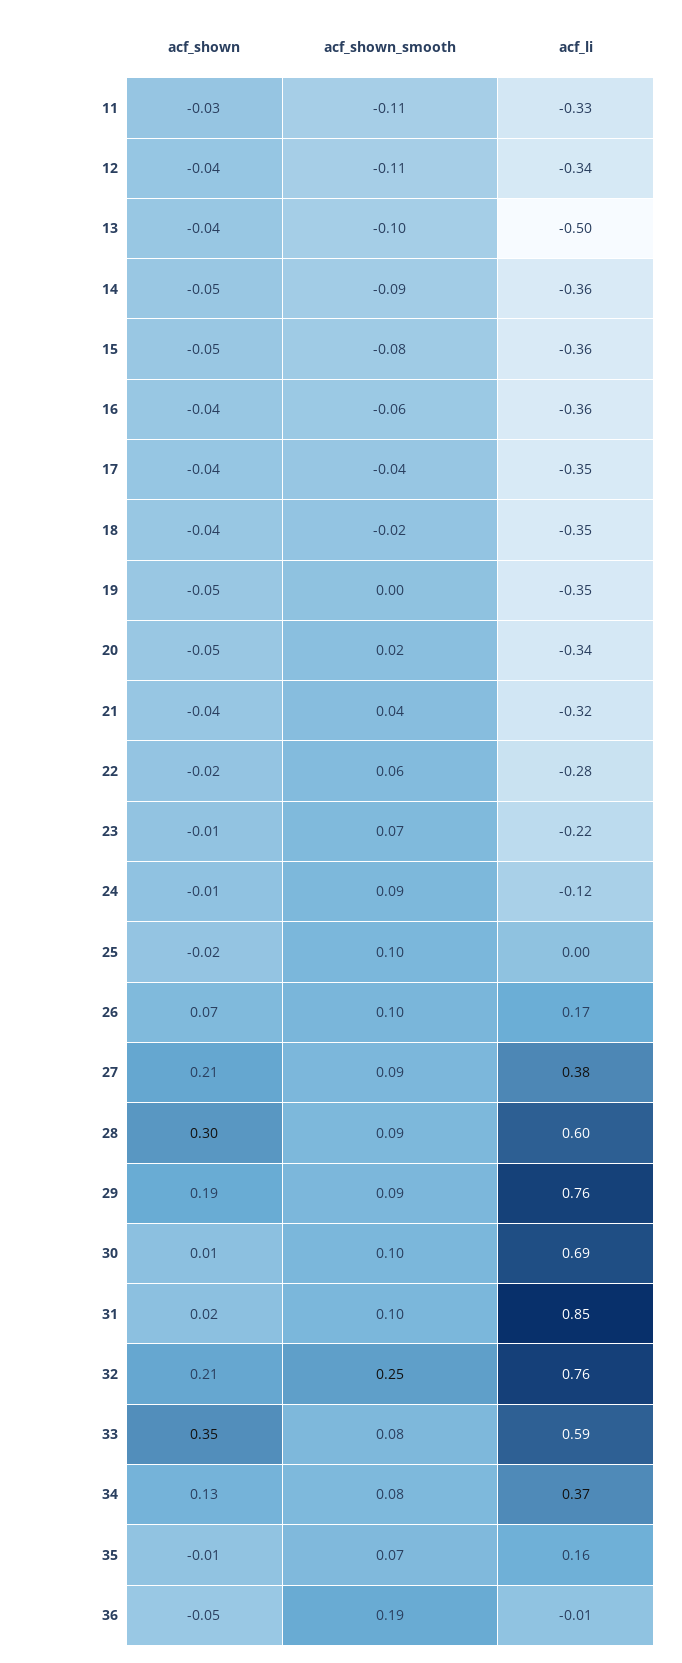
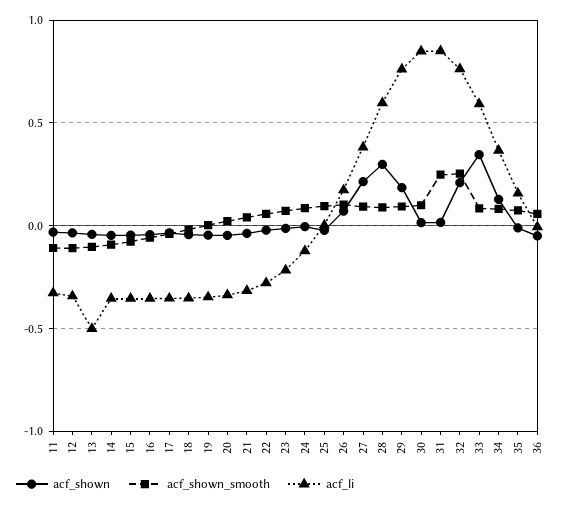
  {
    "acf_shown": {
      "11": -0.03,
      "12": -0.04,
      "13": -0.04,
      "14": -0.05,
      "15": -0.05,
      "16": -0.04,
      "17": -0.04,
      "18": -0.04,
      "19": -0.05,
      "20": -0.05,
      "21": -0.04,
      "22": -0.02,
      "23": -0.01,
      "24": -0.01,
      "25": -0.02,
      "26": 0.07,
      "27": 0.21,
      "28": 0.3,
      "29": 0.19,
      "30": 0.01,
      "31": 0.02,
      "32": 0.21,
      "33": 0.35,
      "34": 0.13,
      "35": -0.01,
      "36": -0.05
    },
    "acf_shown_smooth": {
      "11": -0.11,
      "12": -0.11,
      "13": -0.1,
      "14": -0.09,
      "15": -0.08,
      "16": -0.06,
      "17": -0.04,
      "18": -0.02,
      "19": 0,
      "20": 0.02,
      "21": 0.04,
      "22": 0.06,
      "23": 0.07,
      "24": 0.09,
      "25": 0.1,
      "26": 0.1,
      "27": 0.09,
      "28": 0.09,
      "29": 0.09,
      "30": 0.1,
-     "31": 0.1,
+     "31": 0.25,
      "32": 0.25,
      "33": 0.08,
      "34": 0.08,
      "35": 0.07,
-     "36": 0.19
+     "36": 0.05
    },
    "acf_li": {
      "11": -0.33,
      "12": -0.34,
      "13": -0.5,
      "14": -0.36,
      "15": -0.36,
      "16": -0.36,
      "17": -0.35,
      "18": -0.35,
      "19": -0.35,
      "20": -0.34,
      "21": -0.32,
      "22": -0.28,
      "23": -0.22,
      "24": -0.12,
      "25": 0,
      "26": 0.17,
      "27": 0.38,
      "28": 0.6,
      "29": 0.76,
-     "30": 0.69,
+     "30": 0.85,
      "31": 0.85,
      "32": 0.76,
      "33": 0.59,
      "34": 0.37,
      "35": 0.16,
      "36": -0.01
    }
  }

